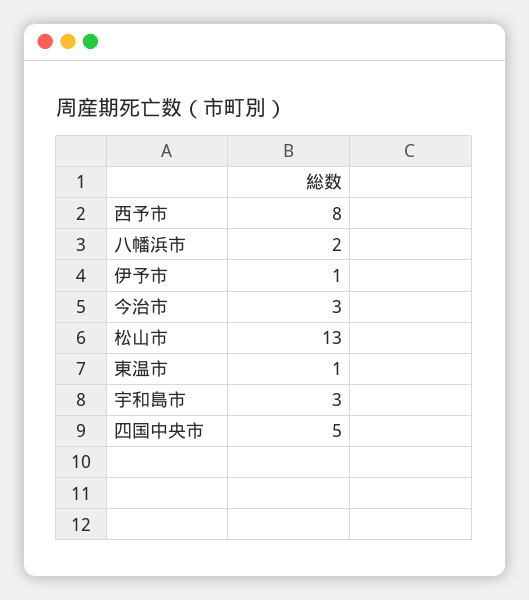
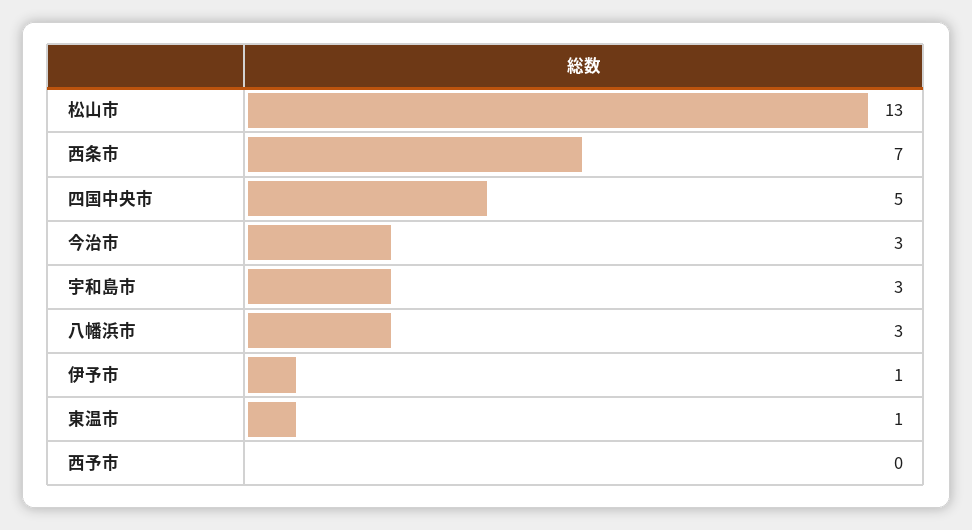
  {
-   "西予市": 8,
+   "西予市": 0,
-   "八幡浜市": 2,
+   "八幡浜市": 3,
    "伊予市": 1,
    "今治市": 3,
    "松山市": 13,
    "東温市": 1,
    "宇和島市": 3,
-   "四国中央市": 5
+   "四国中央市": 5,
+   "西条市": 7
  }

